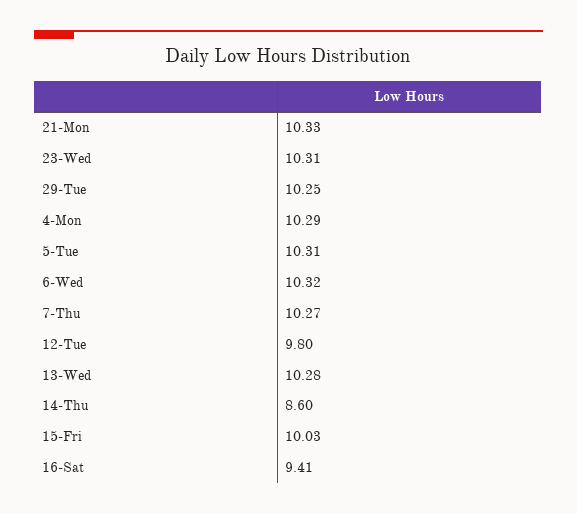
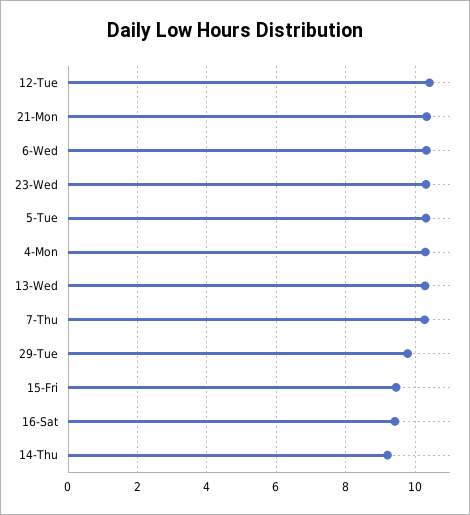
  {
    "21-Mon": 10.33,
    "23-Wed": 10.31,
-   "29-Tue": 10.25,
+   "29-Tue": 9.8,
    "4-Mon": 10.29,
    "5-Tue": 10.31,
    "6-Wed": 10.32,
    "7-Thu": 10.27,
-   "12-Tue": 9.8,
+   "12-Tue": 10.4,
    "13-Wed": 10.28,
-   "14-Thu": 8.6,
+   "14-Thu": 9.2,
-   "15-Fri": 10.03,
+   "15-Fri": 9.4,
    "16-Sat": 9.41
  }

